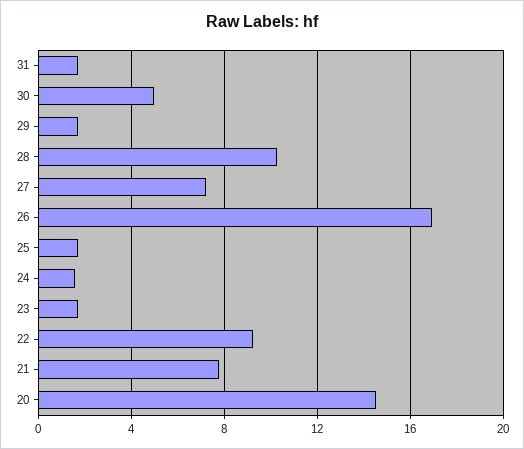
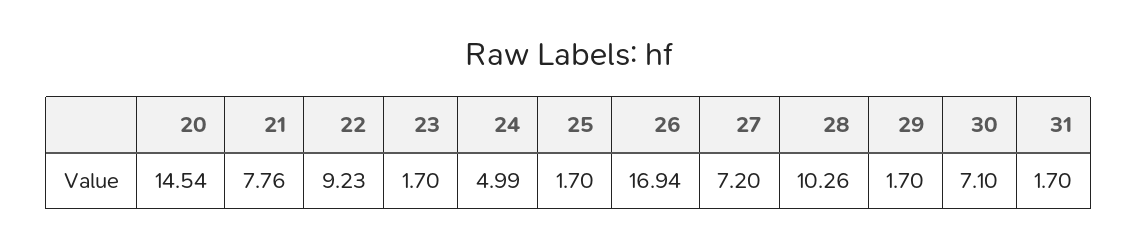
  {
    "31": 1.7,
-   "30": 5,
+   "30": 7.1,
    "29": 1.7,
    "28": 10.26,
    "27": 7.2,
    "26": 16.94,
    "25": 1.7,
-   "24": 1.5,
+   "24": 4.99,
    "23": 1.7,
    "22": 9.23,
    "21": 7.76,
    "20": 14.54
  }

